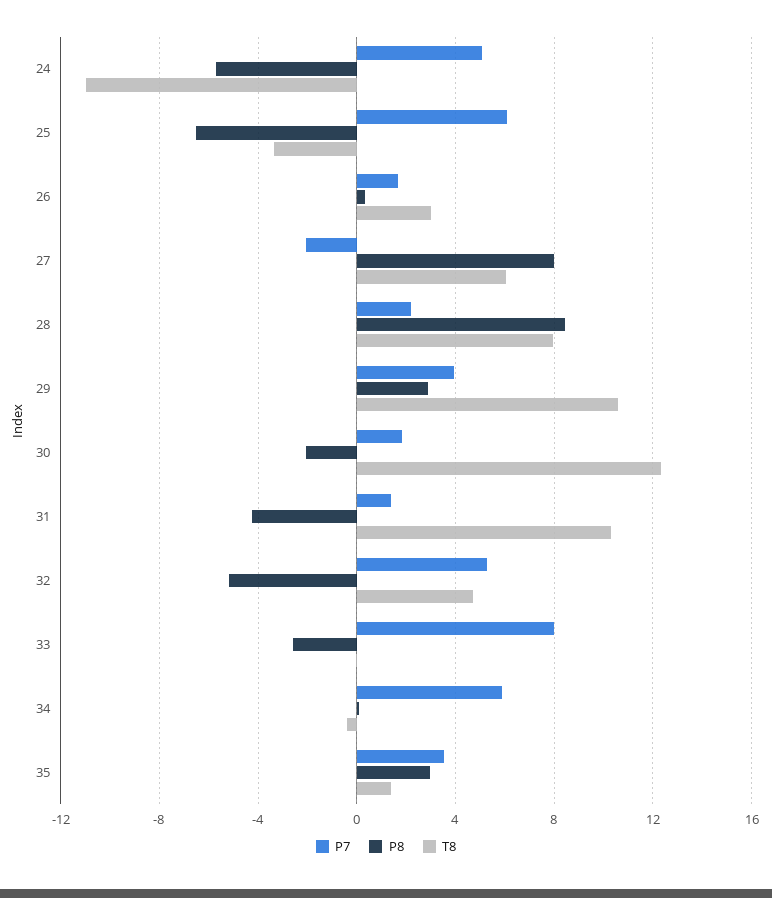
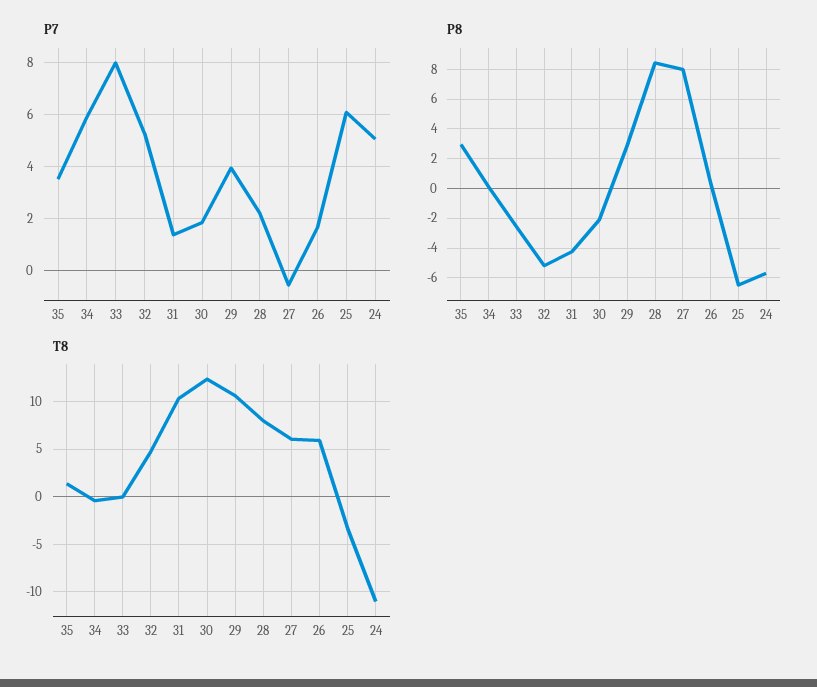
  {
    "P7": {
      "24": 5,
      "25": 6,
      "26": 1.75,
-     "27": -2,
+     "27": -0.5,
      "28": 2.25,
      "29": 4,
      "30": 1.75,
      "31": 1.5,
      "32": 5.25,
      "33": 8,
      "34": 6,
      "35": 3.5
    },
    "P8": {
      "24": -5.5,
      "25": -6.5,
      "26": 0.5,
      "27": 8,
      "28": 8.5,
      "29": 3,
      "30": -2,
      "31": -4.5,
      "32": -5,
      "33": -2.5,
      "34": 0,
      "35": 3
    },
    "T8": {
      "24": -11,
      "25": -3.5,
-     "26": 3,
+     "26": 6,
      "27": 6,
      "28": 8,
      "29": 10.5,
      "30": 12.5,
      "31": 10.5,
      "32": 4.5,
      "33": 0,
      "34": -0.5,
      "35": 1.5
    }
  }

